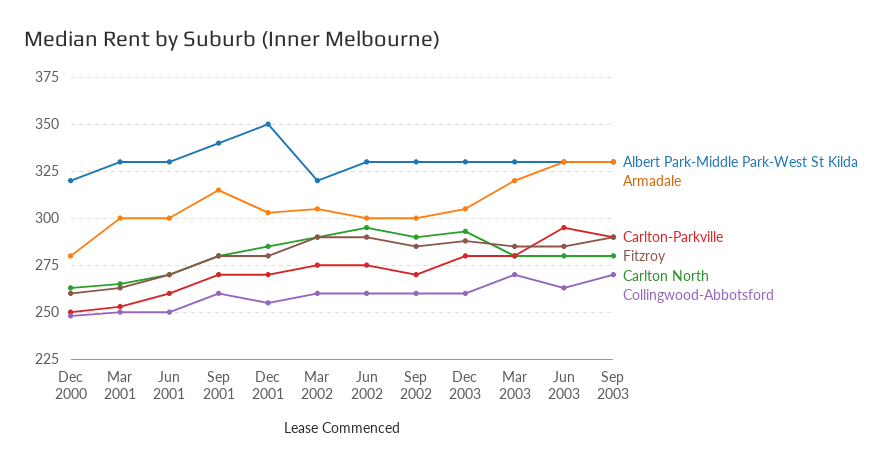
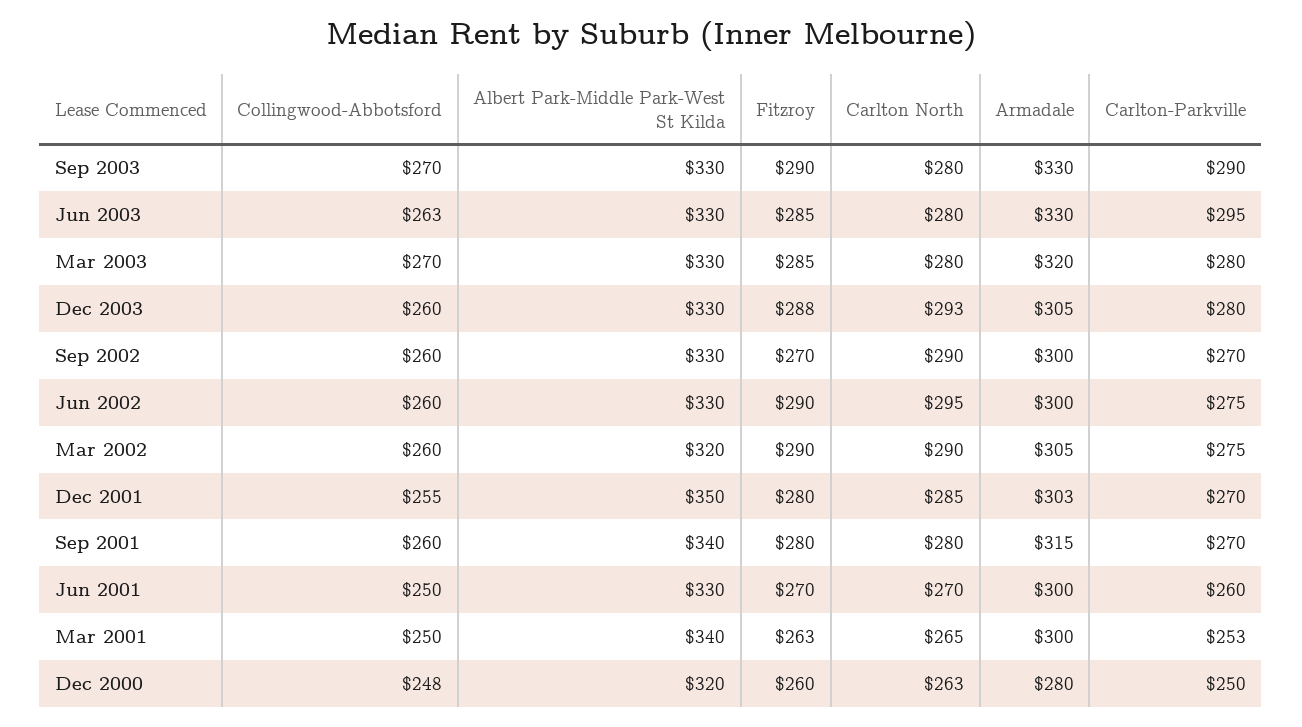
  {
    "Albert Park-Middle Park-West St Kilda": {
      "Dec 2000": 320,
-     "Mar 2001": 330,
+     "Mar 2001": 340,
      "Jun 2001": 330,
      "Sep 2001": 340,
      "Dec 2001": 350,
      "Mar 2002": 320,
      "Jun 2002": 330,
      "Sep 2002": 330,
      "Dec 2003": 330,
      "Mar 2003": 330,
      "Jun 2003": 330,
      "Sep 2003": 330
    },
    "Armadale": {
      "Dec 2000": 280,
      "Mar 2001": 300,
      "Jun 2001": 300,
      "Sep 2001": 315,
      "Dec 2001": 303,
      "Mar 2002": 305,
      "Jun 2002": 300,
      "Sep 2002": 300,
      "Dec 2003": 305,
      "Mar 2003": 320,
      "Jun 2003": 330,
      "Sep 2003": 330
    },
    "Carlton-Parkville": {
      "Dec 2000": 250,
      "Mar 2001": 253,
      "Jun 2001": 260,
      "Sep 2001": 270,
      "Dec 2001": 270,
      "Mar 2002": 275,
      "Jun 2002": 275,
      "Sep 2002": 270,
      "Dec 2003": 280,
      "Mar 2003": 280,
      "Jun 2003": 295,
      "Sep 2003": 290
    },
    "Fitzroy": {
      "Dec 2000": 260,
      "Mar 2001": 263,
      "Jun 2001": 270,
      "Sep 2001": 280,
      "Dec 2001": 280,
      "Mar 2002": 290,
      "Jun 2002": 290,
-     "Sep 2002": 285,
+     "Sep 2002": 270,
      "Dec 2003": 288,
      "Mar 2003": 285,
      "Jun 2003": 285,
      "Sep 2003": 290
    },
    "Carlton North": {
      "Dec 2000": 263,
      "Mar 2001": 265,
      "Jun 2001": 270,
      "Sep 2001": 280,
      "Dec 2001": 285,
      "Mar 2002": 290,
      "Jun 2002": 295,
      "Sep 2002": 290,
      "Dec 2003": 293,
      "Mar 2003": 280,
      "Jun 2003": 280,
      "Sep 2003": 280
    },
    "Collingwood-Abbotsford": {
      "Dec 2000": 248,
      "Mar 2001": 250,
      "Jun 2001": 250,
      "Sep 2001": 260,
      "Dec 2001": 255,
      "Mar 2002": 260,
      "Jun 2002": 260,
      "Sep 2002": 260,
      "Dec 2003": 260,
      "Mar 2003": 270,
      "Jun 2003": 263,
      "Sep 2003": 270
    }
  }

